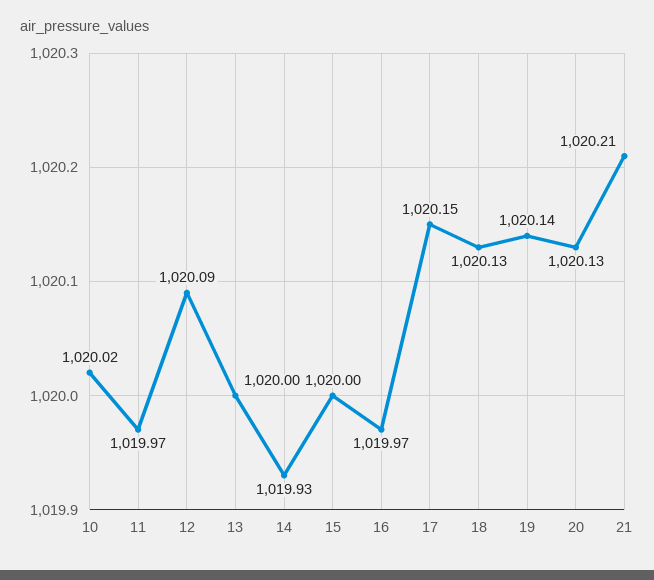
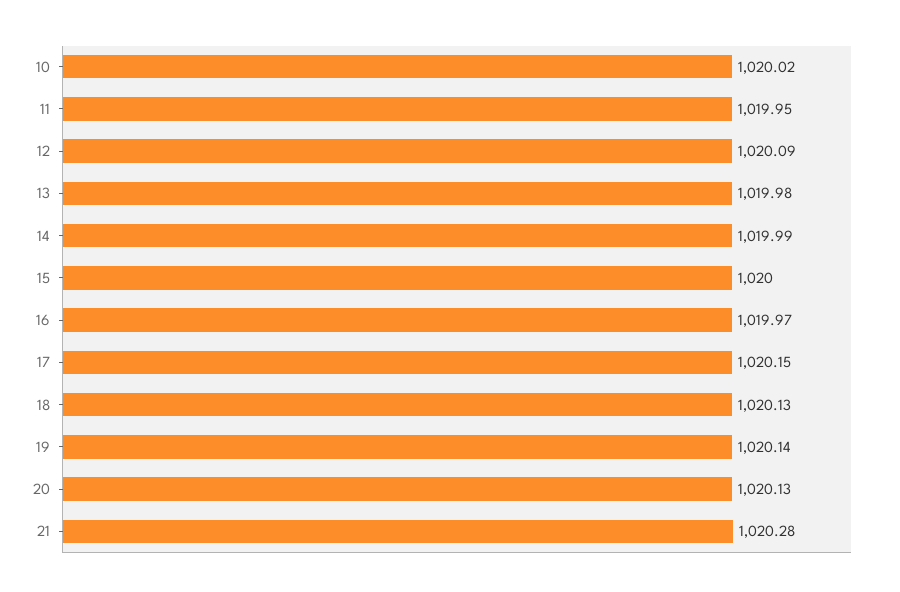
  {
    "10": 1020.02,
-   "11": 1019.97,
+   "11": 1019.95,
    "12": 1020.09,
-   "13": 1020,
+   "13": 1019.98,
-   "14": 1019.93,
+   "14": 1019.99,
    "15": 1020,
    "16": 1019.97,
    "17": 1020.15,
    "18": 1020.13,
    "19": 1020.14,
    "20": 1020.13,
-   "21": 1020.21
+   "21": 1020.28
  }

